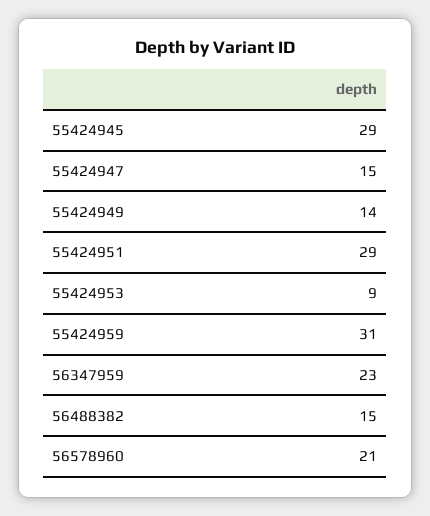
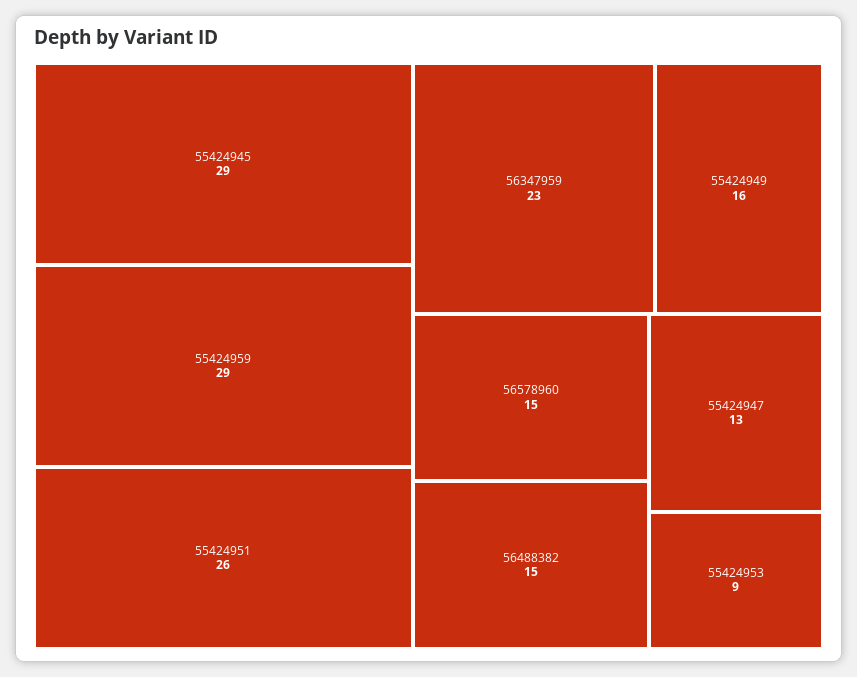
  {
    "55424945": 29,
-   "55424947": 15,
+   "55424947": 13,
-   "55424949": 14,
+   "55424949": 16,
-   "55424951": 29,
+   "55424951": 26,
    "55424953": 9,
-   "55424959": 31,
+   "55424959": 29,
    "56347959": 23,
    "56488382": 15,
-   "56578960": 21
+   "56578960": 15
  }

